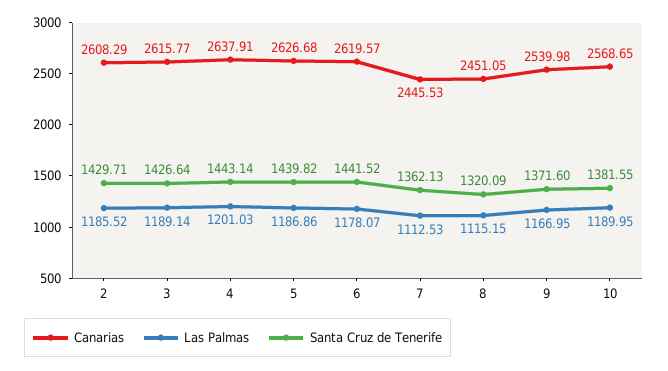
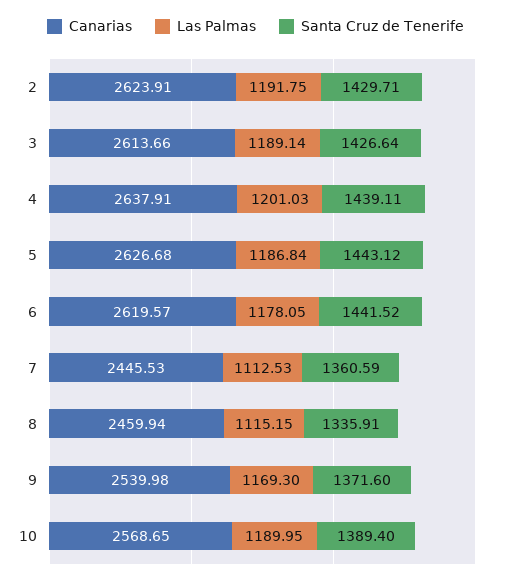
  {
    "Canarias": {
-     "2": 2608.29,
+     "2": 2623.91,
-     "3": 2615.77,
+     "3": 2613.66,
      "4": 2637.91,
      "5": 2626.68,
      "6": 2619.57,
      "7": 2445.53,
-     "8": 2451.05,
+     "8": 2459.94,
      "9": 2539.98,
      "10": 2568.65
    },
    "Las Palmas": {
-     "2": 1185.52,
+     "2": 1191.75,
      "3": 1189.14,
      "4": 1201.03,
-     "5": 1186.86,
+     "5": 1186.84,
-     "6": 1178.07,
+     "6": 1178.05,
      "7": 1112.53,
      "8": 1115.15,
-     "9": 1166.95,
+     "9": 1169.3,
      "10": 1189.95
    },
    "Santa Cruz de Tenerife": {
      "2": 1429.71,
      "3": 1426.64,
-     "4": 1443.14,
+     "4": 1439.11,
-     "5": 1439.82,
+     "5": 1443.12,
      "6": 1441.52,
-     "7": 1362.13,
+     "7": 1360.59,
-     "8": 1320.09,
+     "8": 1335.91,
      "9": 1371.6,
-     "10": 1381.55
+     "10": 1389.4
    }
  }

